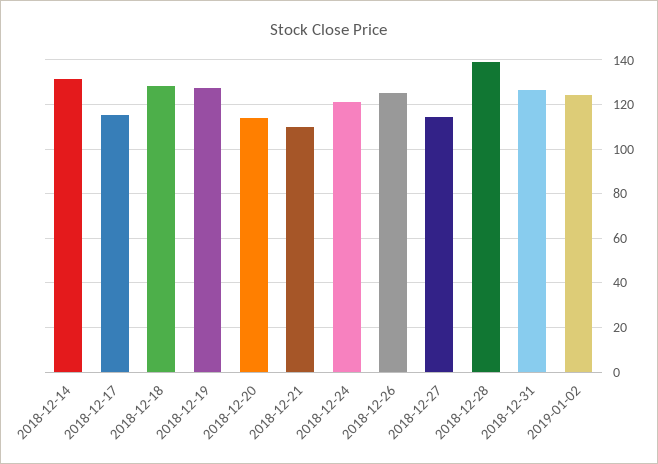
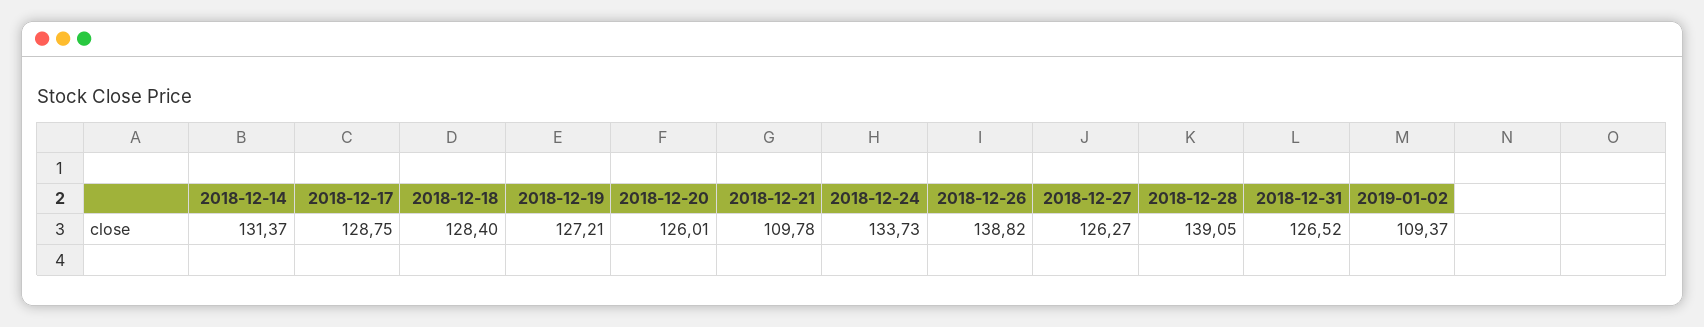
  {
    "2018-12-14": 131.37,
-   "2018-12-17": 115,
+   "2018-12-17": 128.75,
    "2018-12-18": 128.4,
    "2018-12-19": 127.21,
-   "2018-12-20": 115,
+   "2018-12-20": 126.01,
    "2018-12-21": 109.78,
-   "2018-12-24": 120,
+   "2018-12-24": 133.73,
-   "2018-12-26": 125,
+   "2018-12-26": 138.82,
-   "2018-12-27": 115,
+   "2018-12-27": 126.27,
    "2018-12-28": 139.05,
    "2018-12-31": 126.52,
-   "2019-01-02": 125
+   "2019-01-02": 109.37
  }

